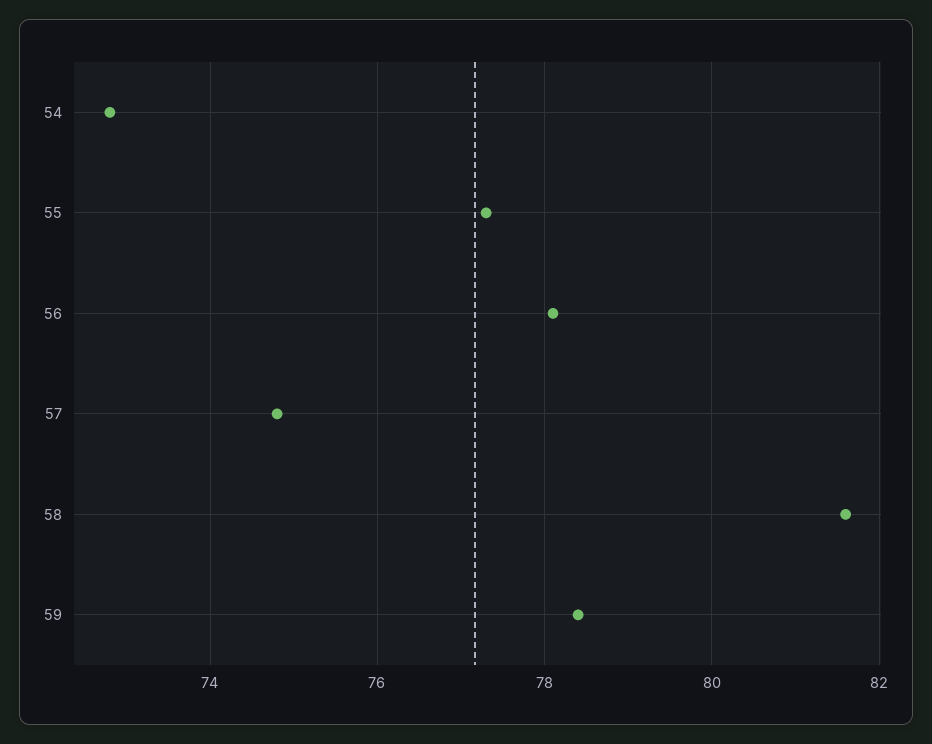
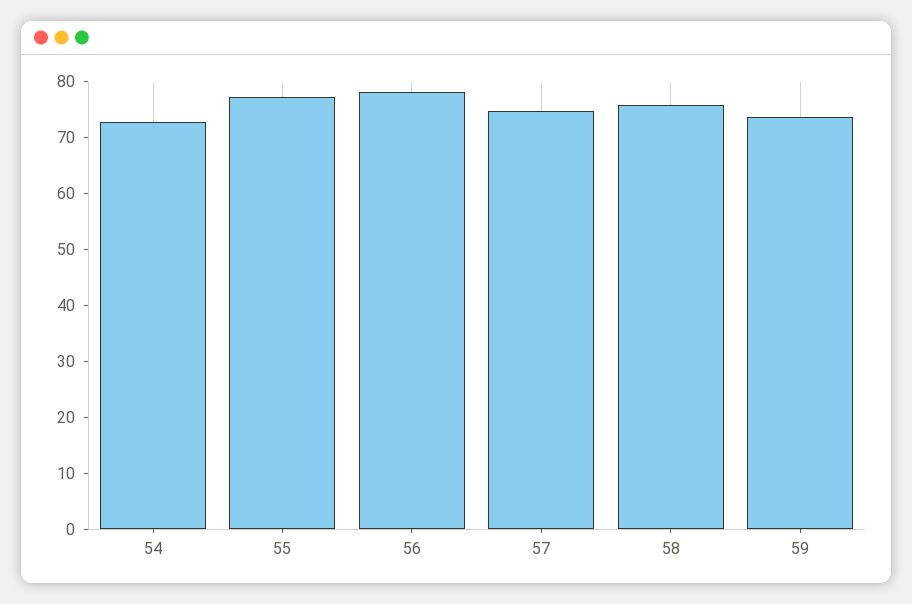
  {
    "54": 73,
    "55": 77.5,
    "56": 78,
    "57": 75,
-   "58": 81.5,
+   "58": 76,
-   "59": 78.5
+   "59": 74
  }

